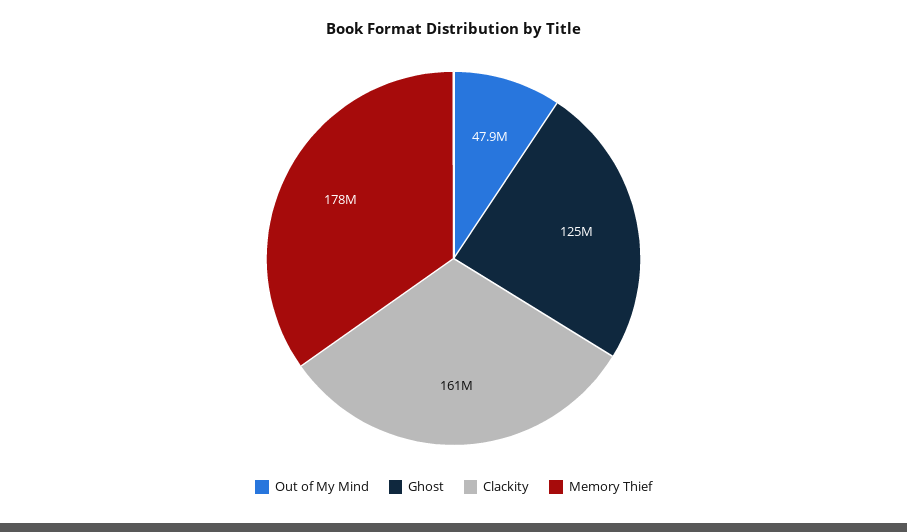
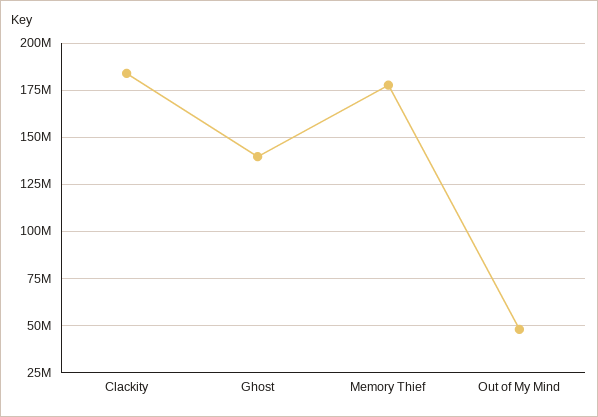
  {
    "Out of My Mind": 47900000,
-   "Ghost": 125000000,
+   "Ghost": 140000000,
-   "Clackity": 161000000,
+   "Clackity": 185000000,
    "Memory Thief": 178000000
  }

